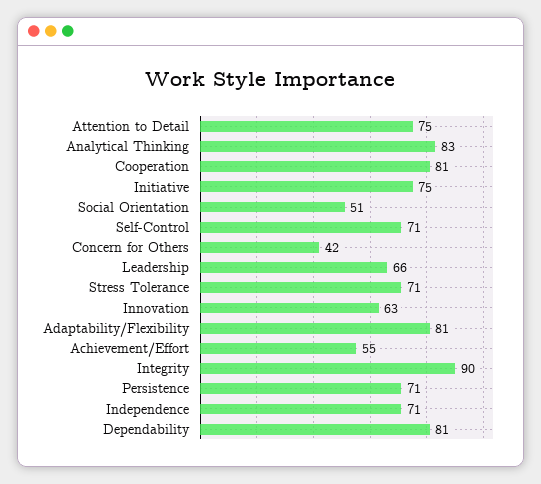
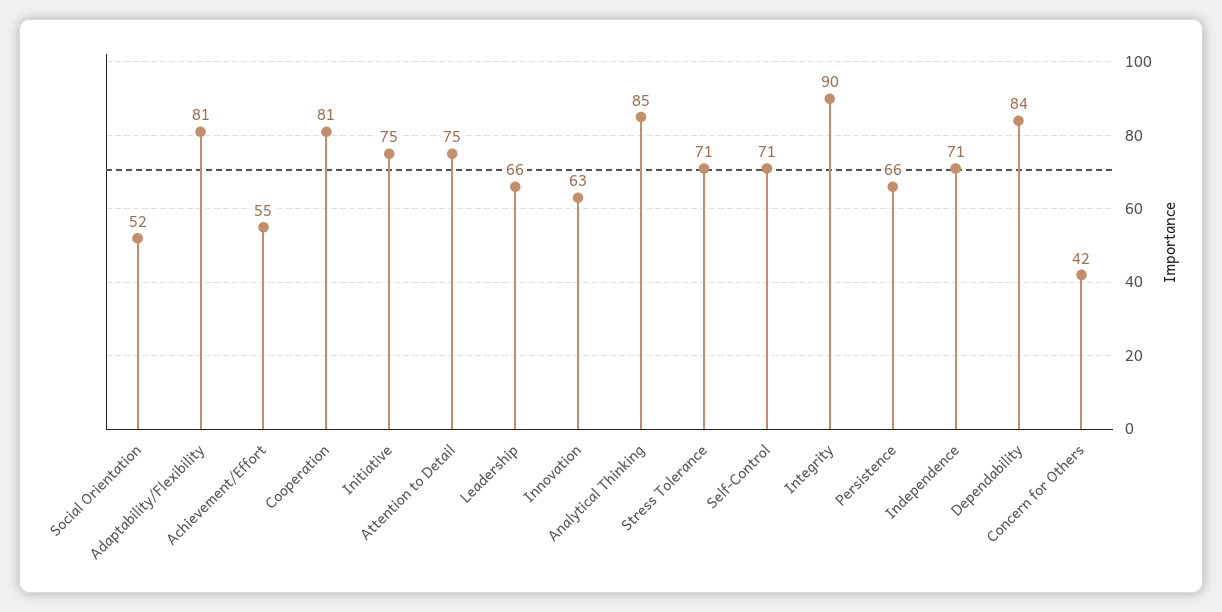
  {
    "Attention to Detail": 75,
-   "Analytical Thinking": 83,
+   "Analytical Thinking": 85,
    "Cooperation": 81,
    "Initiative": 75,
-   "Social Orientation": 51,
+   "Social Orientation": 52,
    "Self-Control": 71,
    "Concern for Others": 42,
    "Leadership": 66,
    "Stress Tolerance": 71,
    "Innovation": 63,
    "Adaptability/Flexibility": 81,
    "Achievement/Effort": 55,
    "Integrity": 90,
-   "Persistence": 71,
+   "Persistence": 66,
    "Independence": 71,
-   "Dependability": 81
+   "Dependability": 84
  }

